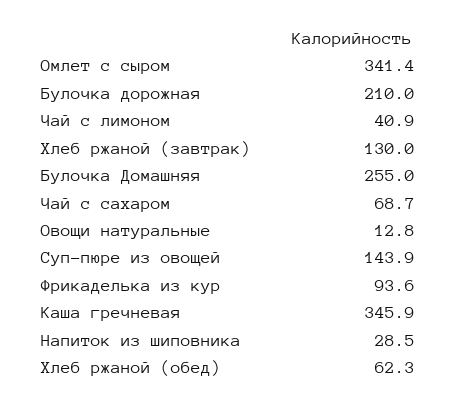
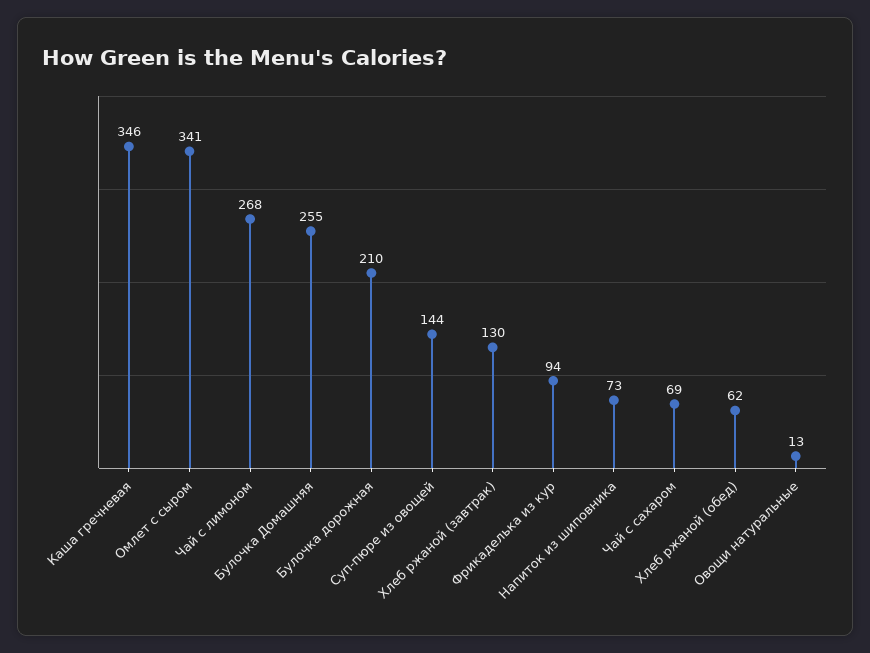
  {
    "Омлет с сыром": 341.4,
    "Булочка дорожная": 210,
-   "Чай с лимоном": 40.9,
+   "Чай с лимоном": 268,
    "Хлеб ржаной (завтрак)": 130,
    "Булочка Домашняя": 255,
    "Чай с сахаром": 68.7,
    "Овощи натуральные": 12.8,
    "Суп-пюре из овощей": 143.9,
    "Фрикаделька из кур": 93.6,
    "Каша гречневая": 345.9,
-   "Напиток из шиповника": 28.5,
+   "Напиток из шиповника": 73,
    "Хлеб ржаной (обед)": 62.3
  }

